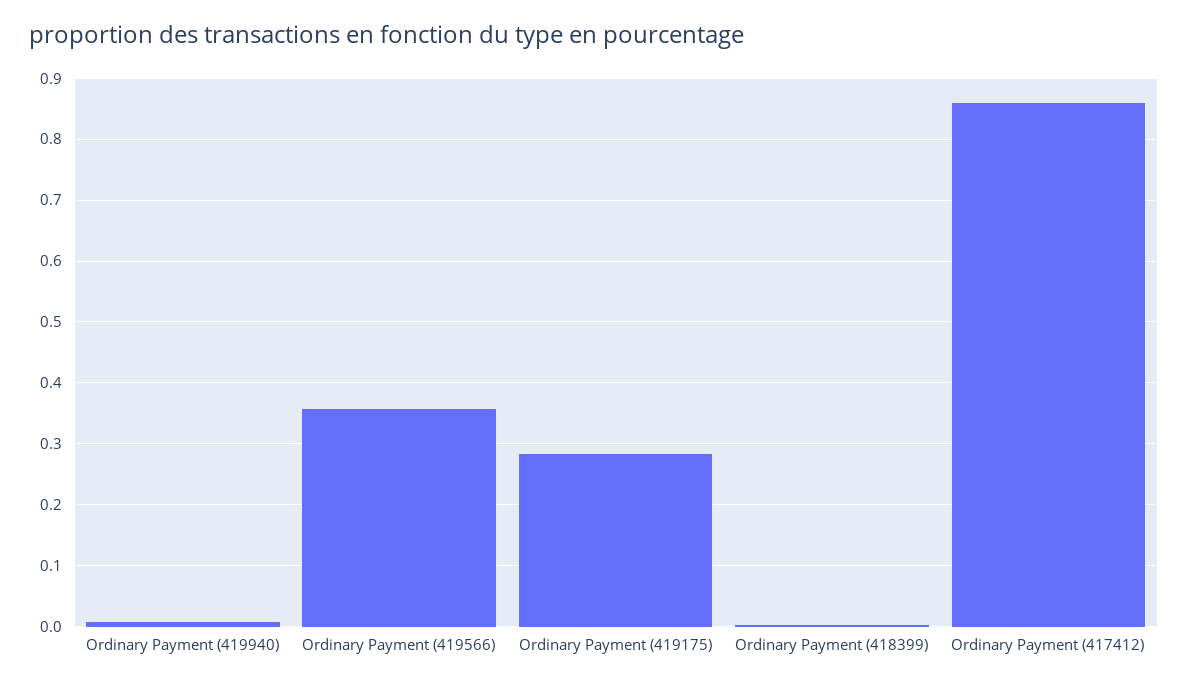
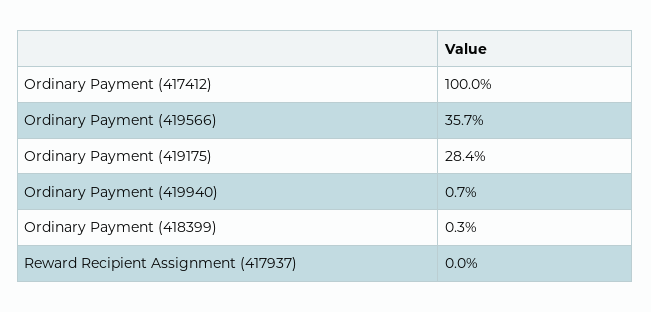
  {
    "Ordinary Payment (419940)": 0.007,
    "Ordinary Payment (419566)": 0.357,
    "Ordinary Payment (419175)": 0.284,
    "Ordinary Payment (418399)": 0.003,
-   "Ordinary Payment (417412)": 0.86
+   "Ordinary Payment (417412)": 1,
+   "Reward Recipient Assignment (417937)": 0
  }

